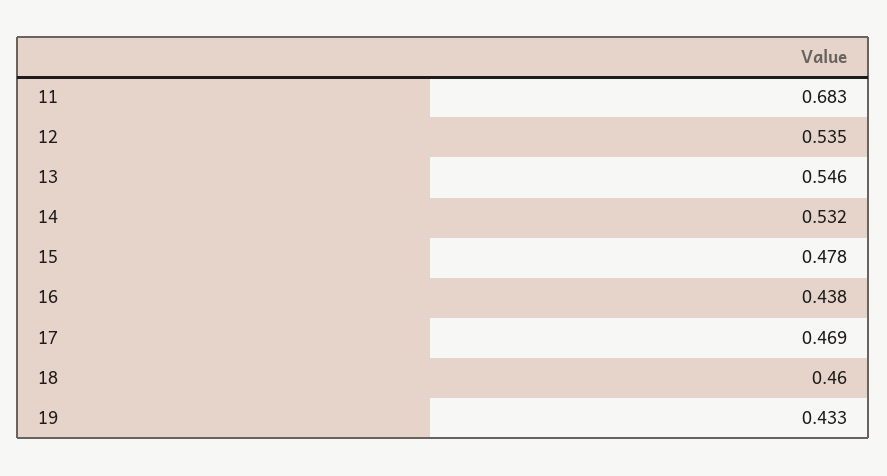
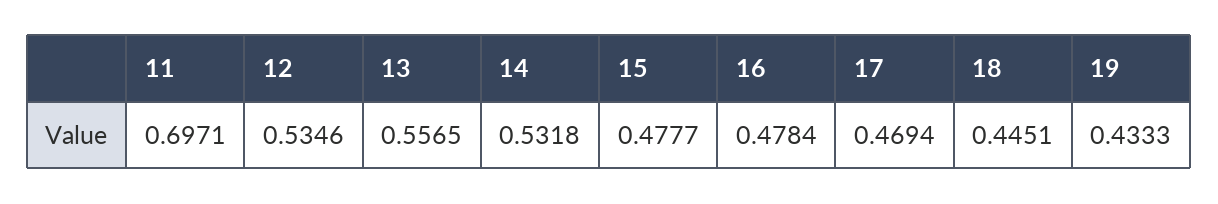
  {
-   "11": 0.683,
+   "11": 0.6971,
    "12": 0.5346,
-   "13": 0.546,
+   "13": 0.5565,
    "14": 0.5318,
    "15": 0.4777,
-   "16": 0.438,
+   "16": 0.4784,
    "17": 0.4694,
-   "18": 0.46,
+   "18": 0.4451,
    "19": 0.4333
  }

